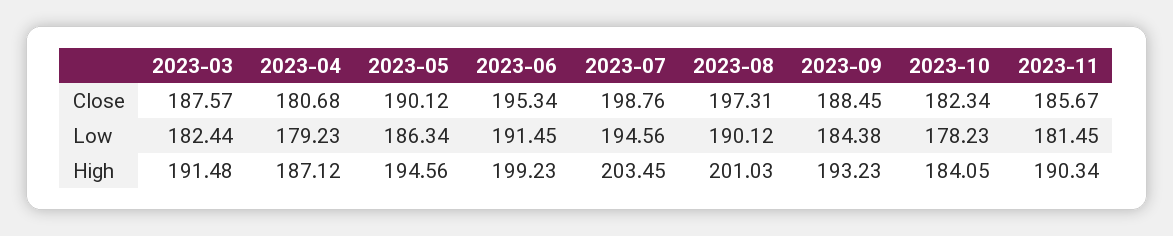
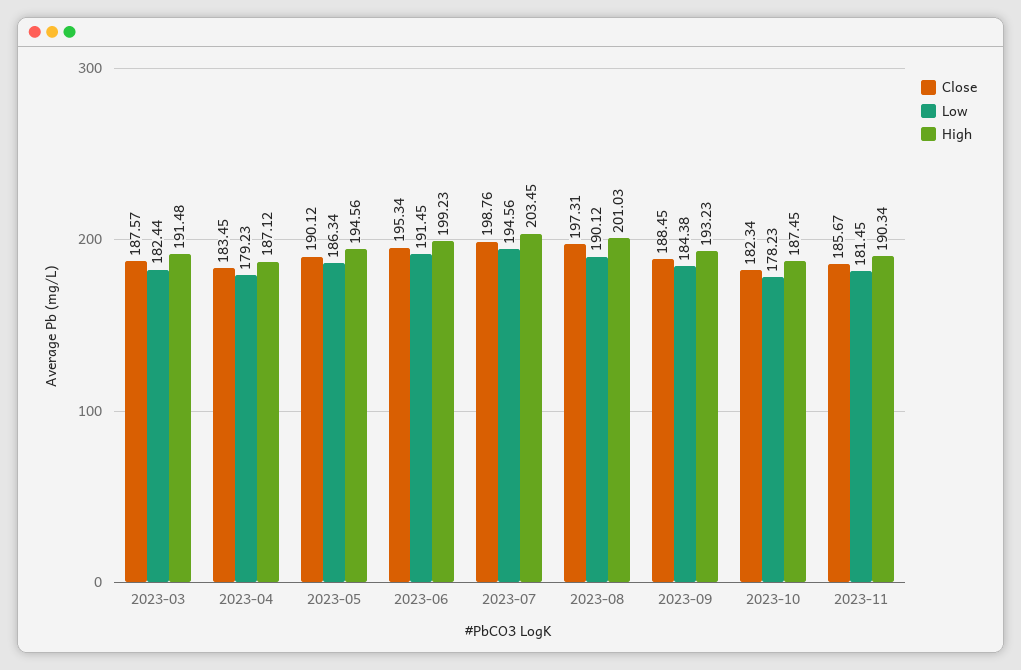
  {
    "Close": {
      "2023-03": 187.57,
-     "2023-04": 180.68,
+     "2023-04": 183.45,
      "2023-05": 190.12,
      "2023-06": 195.34,
      "2023-07": 198.76,
      "2023-08": 197.31,
      "2023-09": 188.45,
      "2023-10": 182.34,
      "2023-11": 185.67
    },
    "Low": {
      "2023-03": 182.44,
      "2023-04": 179.23,
      "2023-05": 186.34,
      "2023-06": 191.45,
      "2023-07": 194.56,
      "2023-08": 190.12,
      "2023-09": 184.38,
      "2023-10": 178.23,
      "2023-11": 181.45
    },
    "High": {
      "2023-03": 191.48,
      "2023-04": 187.12,
      "2023-05": 194.56,
      "2023-06": 199.23,
      "2023-07": 203.45,
      "2023-08": 201.03,
      "2023-09": 193.23,
-     "2023-10": 184.05,
+     "2023-10": 187.45,
      "2023-11": 190.34
    }
  }

